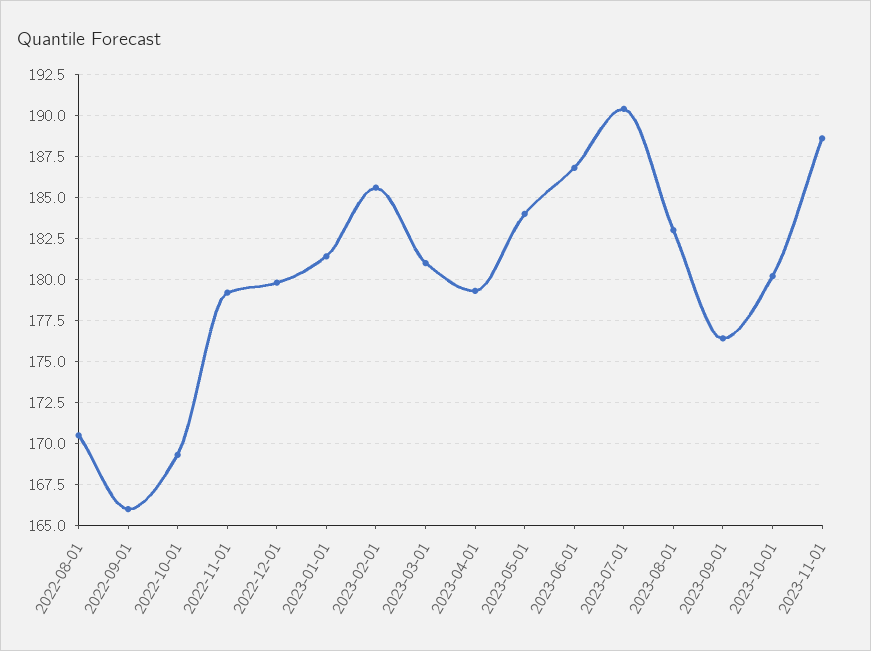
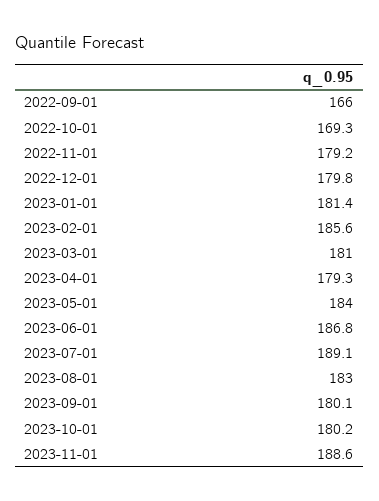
  {
-   "2022-08-01": 170.5,
    "2022-09-01": 166,
    "2022-10-01": 169.3,
    "2022-11-01": 179.2,
    "2022-12-01": 179.8,
    "2023-01-01": 181.4,
    "2023-02-01": 185.6,
    "2023-03-01": 181,
    "2023-04-01": 179.3,
    "2023-05-01": 184,
    "2023-06-01": 186.8,
-   "2023-07-01": 190.5,
+   "2023-07-01": 189.1,
    "2023-08-01": 183,
-   "2023-09-01": 176.5,
+   "2023-09-01": 180.1,
    "2023-10-01": 180.2,
    "2023-11-01": 188.6
  }

